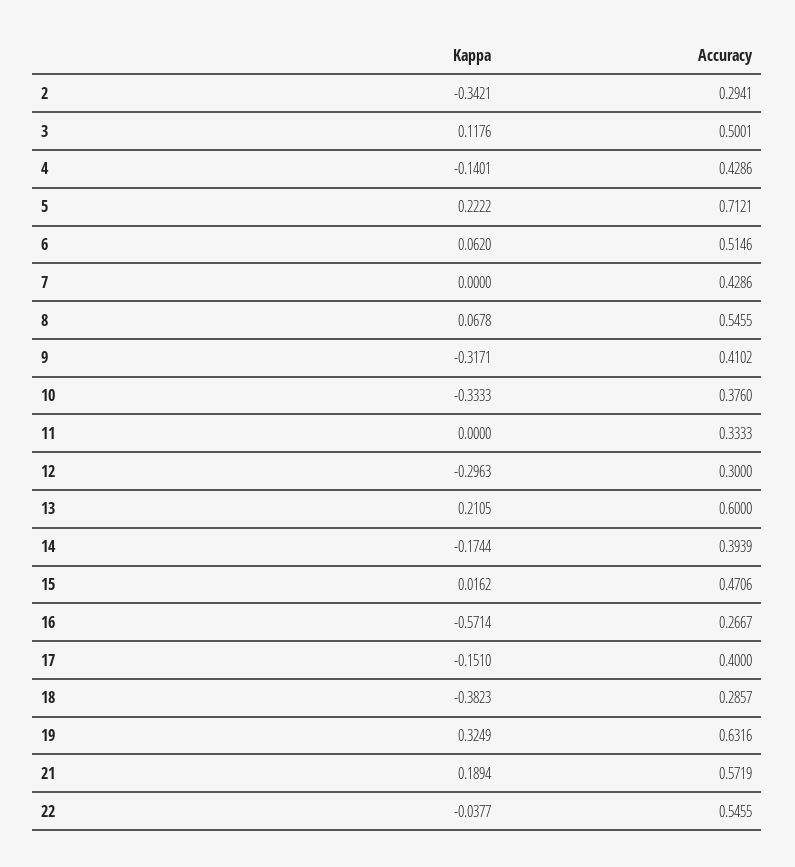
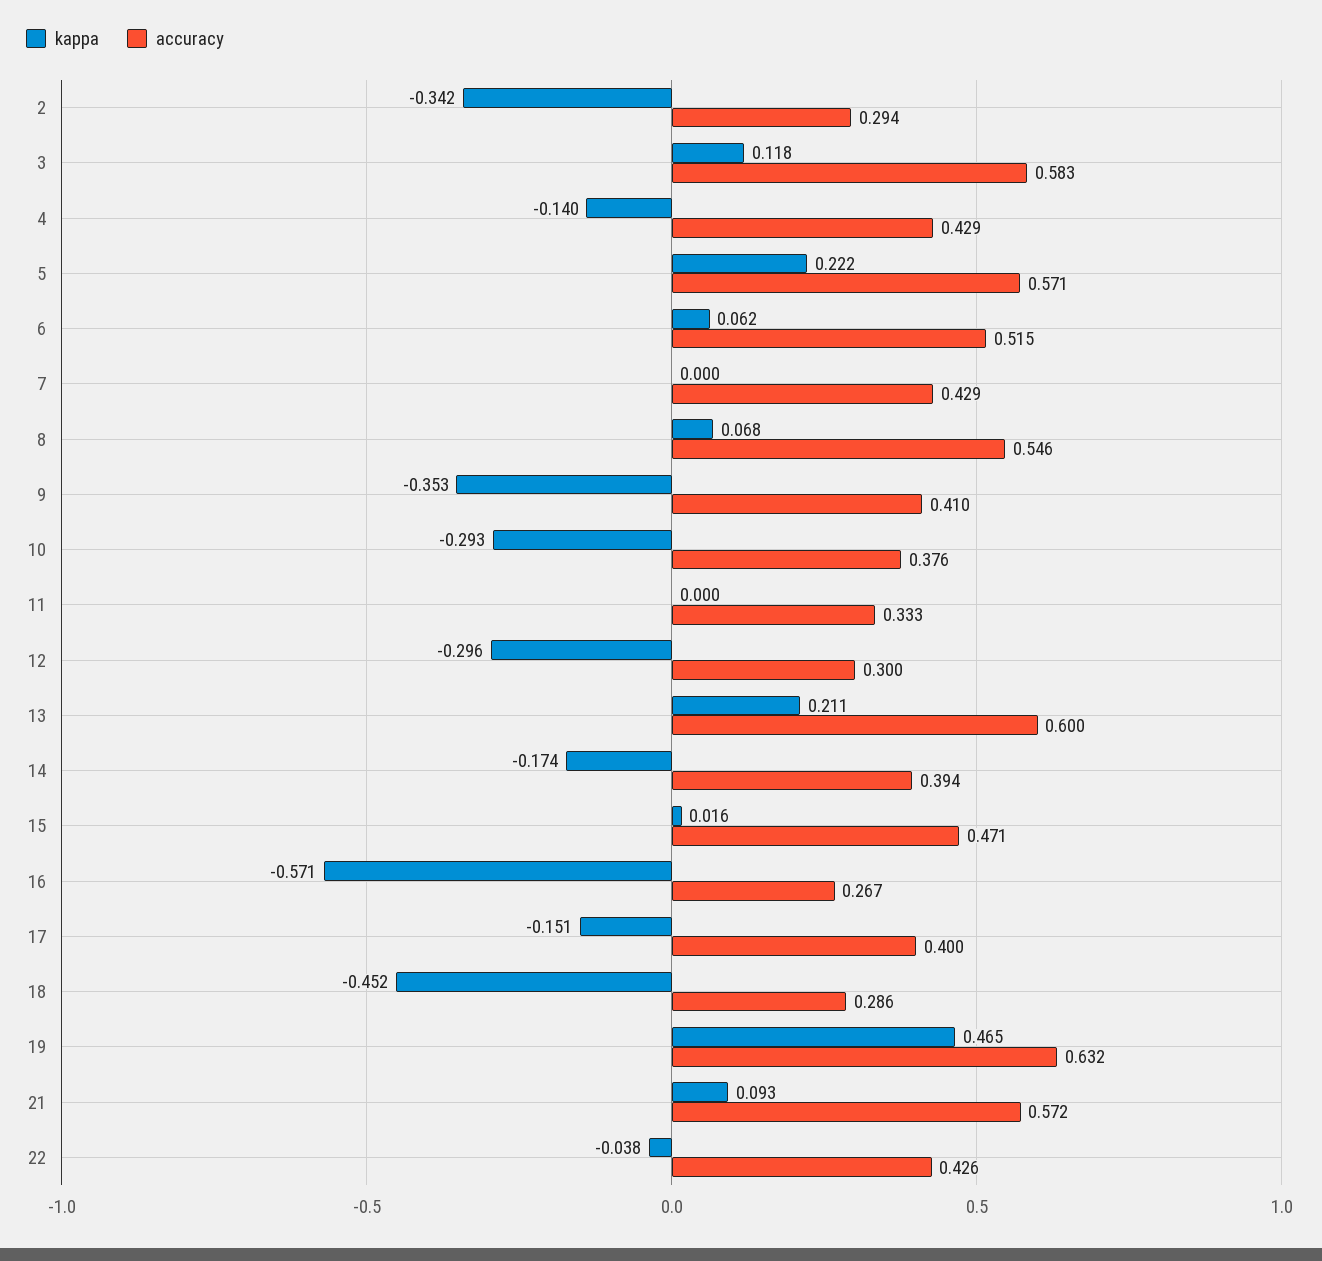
  {
    "Kappa": {
      "2": -0.3421,
      "3": 0.1176,
      "4": -0.1401,
      "5": 0.2222,
      "6": 0.062,
      "7": 0,
      "8": 0.0678,
-     "9": -0.3171,
+     "9": -0.353,
-     "10": -0.3333,
+     "10": -0.293,
      "11": 0,
      "12": -0.2963,
      "13": 0.2105,
      "14": -0.1744,
      "15": 0.0162,
      "16": -0.5714,
      "17": -0.151,
-     "18": -0.3823,
+     "18": -0.452,
-     "19": 0.3249,
+     "19": 0.465,
-     "21": 0.1894,
+     "21": 0.093,
      "22": -0.0377
    },
    "Accuracy": {
      "2": 0.2941,
-     "3": 0.5001,
+     "3": 0.583,
      "4": 0.4286,
-     "5": 0.7121,
+     "5": 0.571,
      "6": 0.5146,
      "7": 0.4286,
      "8": 0.5455,
      "9": 0.4102,
      "10": 0.376,
      "11": 0.3333,
      "12": 0.3,
      "13": 0.6,
      "14": 0.3939,
      "15": 0.4706,
      "16": 0.2667,
      "17": 0.4,
      "18": 0.2857,
      "19": 0.6316,
      "21": 0.5719,
-     "22": 0.5455
+     "22": 0.426
    }
  }

